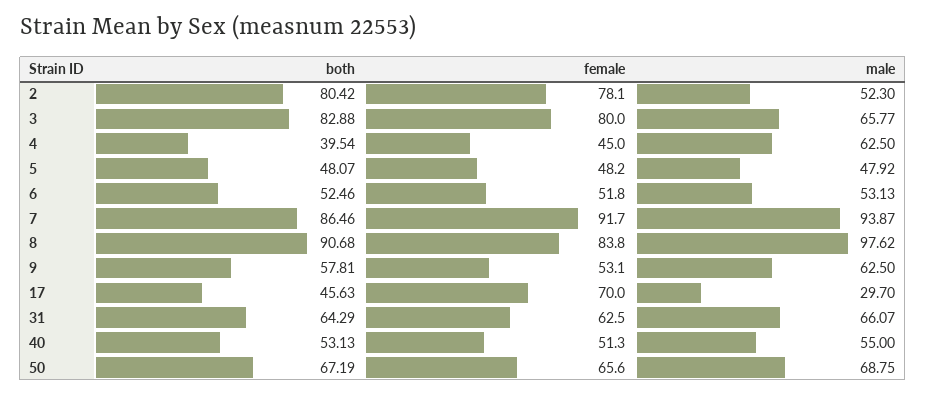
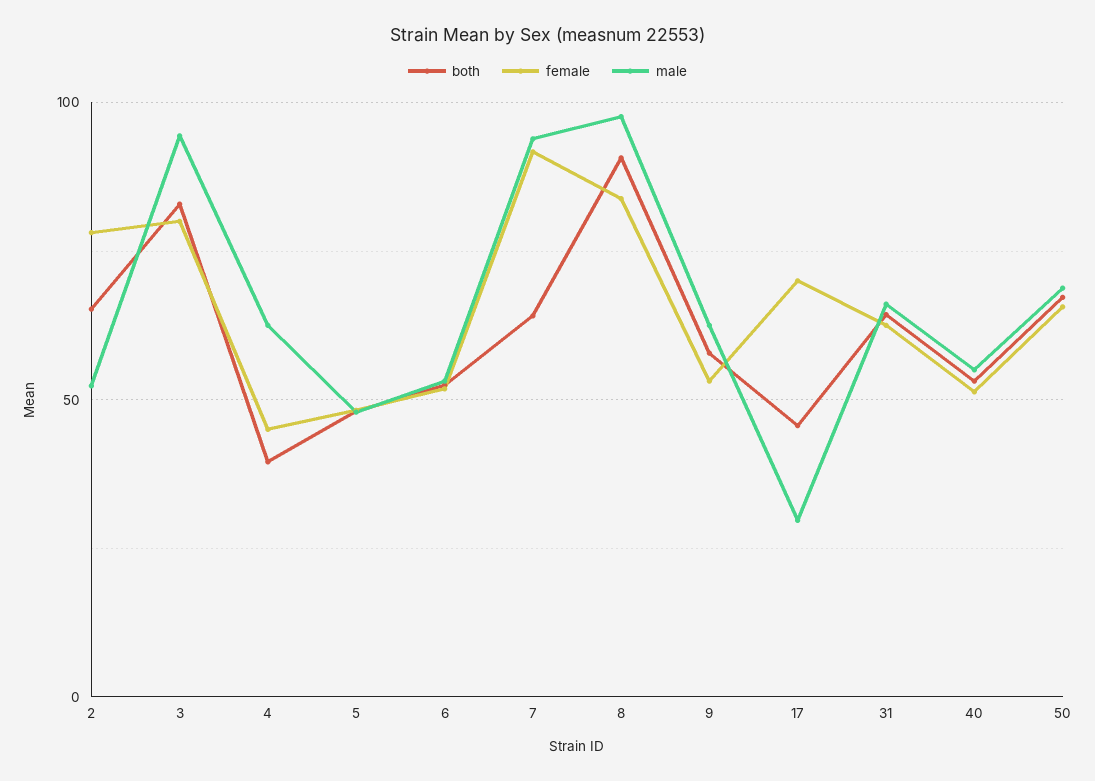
  {
    "both": {
-     "2": 80.42,
+     "2": 65,
      "3": 82.88,
      "4": 39.54,
      "5": 48.07,
      "6": 52.46,
-     "7": 86.46,
+     "7": 65,
      "8": 90.68,
      "9": 57.81,
      "17": 45.63,
      "31": 64.29,
      "40": 53.13,
      "50": 67.19
    },
    "female": {
      "2": 78.1,
      "3": 80,
      "4": 45,
      "5": 48.2,
      "6": 51.8,
      "7": 91.7,
      "8": 83.8,
      "9": 53.1,
      "17": 70,
      "31": 62.5,
      "40": 51.3,
      "50": 65.6
    },
    "male": {
      "2": 52.3,
-     "3": 65.77,
+     "3": 95,
      "4": 62.5,
      "5": 47.92,
      "6": 53.13,
      "7": 93.87,
      "8": 97.62,
      "9": 62.5,
      "17": 29.7,
      "31": 66.07,
      "40": 55,
      "50": 68.75
    }
  }

